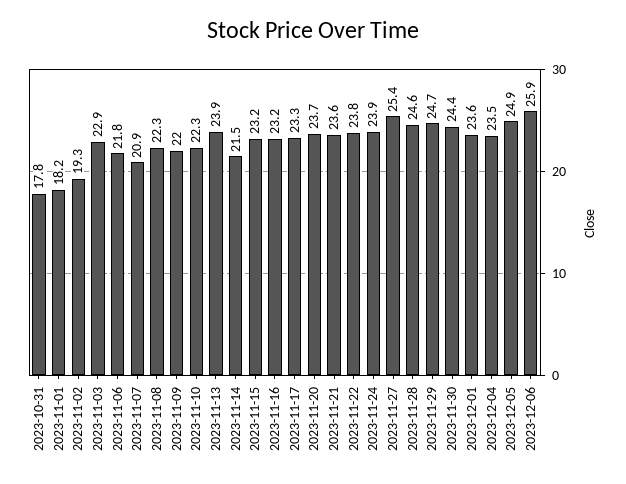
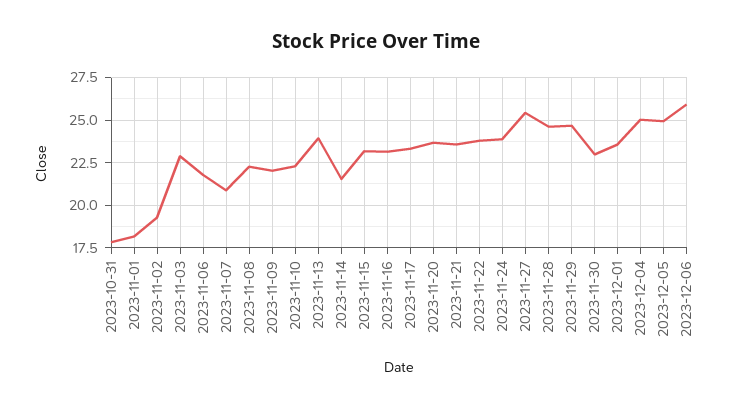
  {
    "2023-10-31": 17.8,
    "2023-11-01": 18.2,
    "2023-11-02": 19.3,
    "2023-11-03": 22.9,
    "2023-11-06": 21.8,
    "2023-11-07": 20.9,
    "2023-11-08": 22.3,
    "2023-11-09": 22,
    "2023-11-10": 22.3,
    "2023-11-13": 23.9,
    "2023-11-14": 21.5,
    "2023-11-15": 23.2,
    "2023-11-16": 23.2,
    "2023-11-17": 23.3,
    "2023-11-20": 23.7,
    "2023-11-21": 23.6,
    "2023-11-22": 23.8,
    "2023-11-24": 23.9,
    "2023-11-27": 25.4,
    "2023-11-28": 24.6,
    "2023-11-29": 24.7,
-   "2023-11-30": 24.4,
+   "2023-11-30": 23,
    "2023-12-01": 23.6,
-   "2023-12-04": 23.5,
+   "2023-12-04": 25,
    "2023-12-05": 24.9,
    "2023-12-06": 25.9
  }

